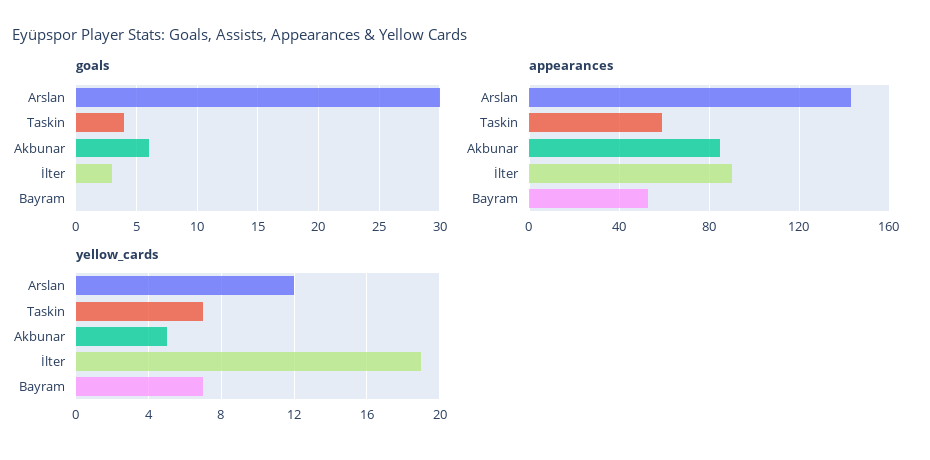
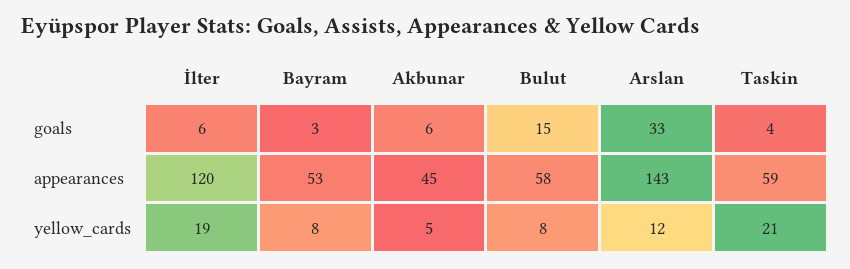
  {
    "goals": {
-     "Arslan": 30,
+     "Arslan": 33,
      "Taskin": 4,
      "Akbunar": 6,
-     "İlter": 3,
+     "İlter": 6,
-     "Bayram": 0
+     "Bayram": 3,
+     "Bulut": 15
    },
    "appearances": {
      "Arslan": 143,
      "Taskin": 59,
-     "Akbunar": 85,
+     "Akbunar": 45,
-     "İlter": 90,
+     "İlter": 120,
-     "Bayram": 53
+     "Bayram": 53,
+     "Bulut": 58
    },
    "yellow_cards": {
      "Arslan": 12,
-     "Taskin": 7,
+     "Taskin": 21,
      "Akbunar": 5,
      "İlter": 19,
-     "Bayram": 7
+     "Bayram": 8,
+     "Bulut": 8
    }
  }

